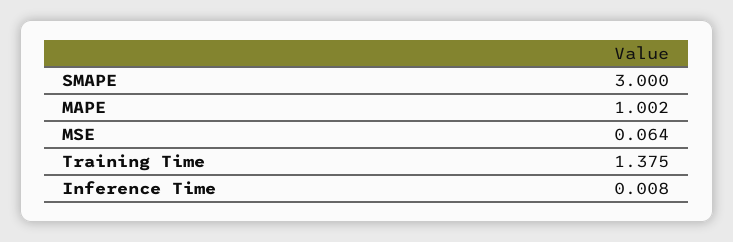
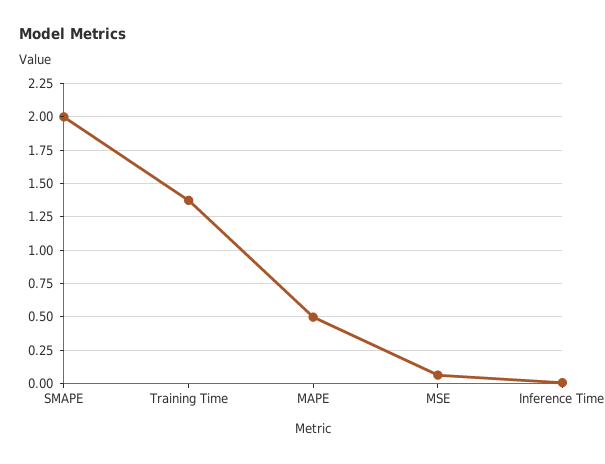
  {
-   "SMAPE": 3,
+   "SMAPE": 2,
-   "MAPE": 1.002,
+   "MAPE": 0.5,
    "MSE": 0.064,
    "Training Time": 1.375,
    "Inference Time": 0.008
  }

